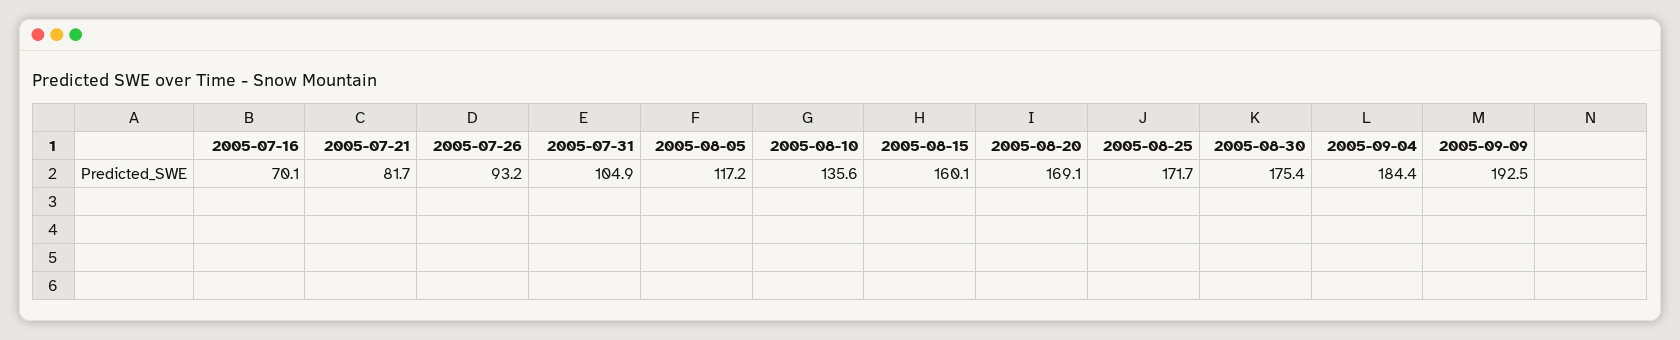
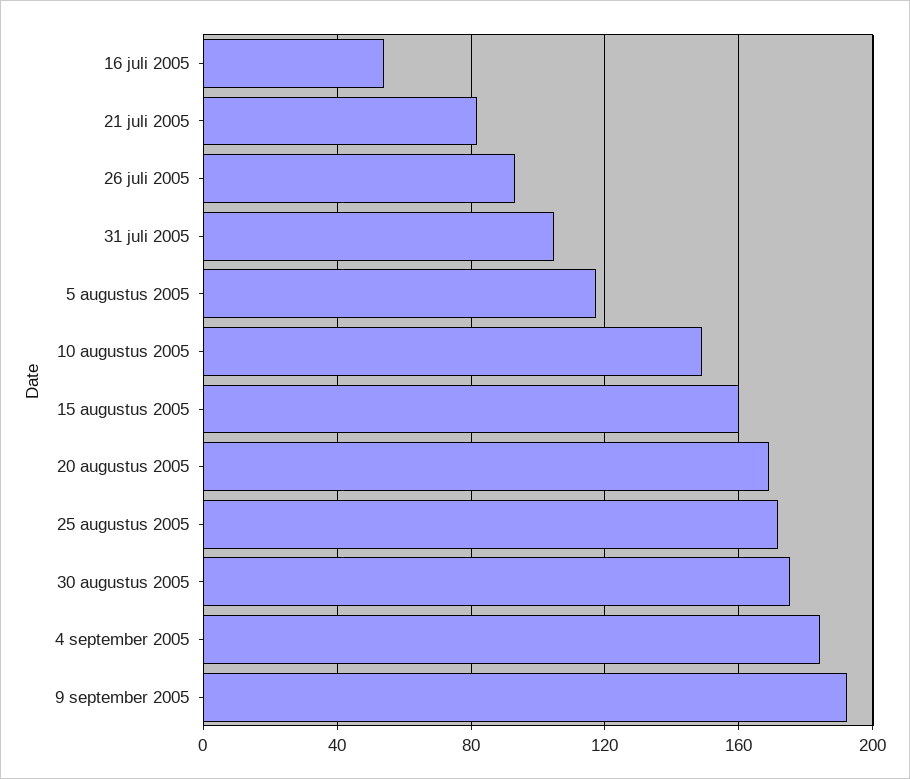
  {
-   "2005-07-16": 70.1,
+   "2005-07-16": 55,
    "2005-07-21": 81.7,
    "2005-07-26": 93.2,
    "2005-07-31": 104.9,
    "2005-08-05": 117.2,
-   "2005-08-10": 135.6,
+   "2005-08-10": 150,
    "2005-08-15": 160.1,
    "2005-08-20": 169.1,
    "2005-08-25": 171.7,
    "2005-08-30": 175.4,
    "2005-09-04": 184.4,
    "2005-09-09": 192.5
  }

